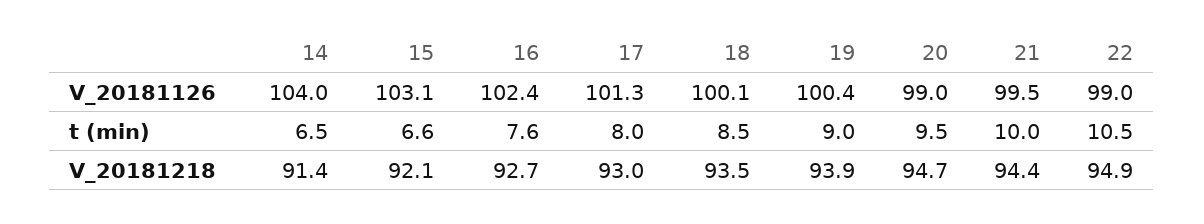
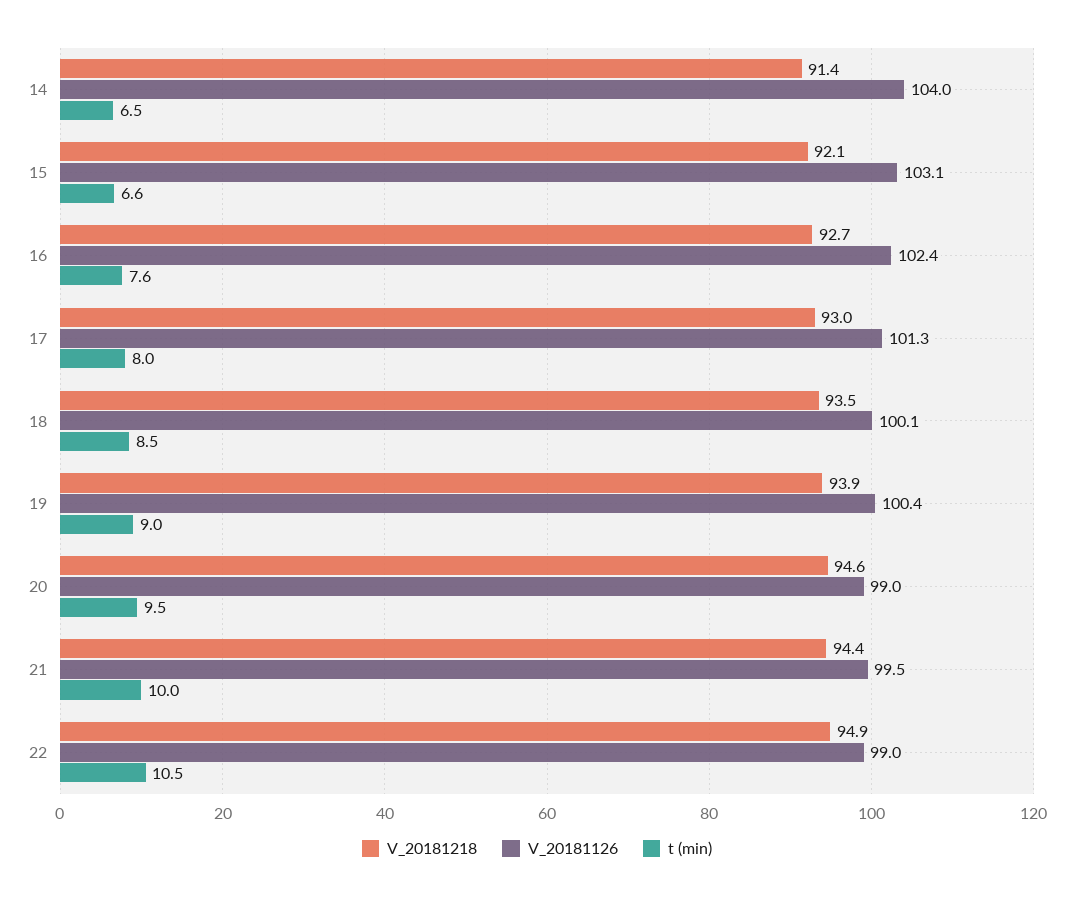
  {
    "V_20181126": {
      "14": 104,
      "15": 103.1,
      "16": 102.4,
      "17": 101.3,
      "18": 100.1,
      "19": 100.4,
      "20": 99,
      "21": 99.5,
      "22": 99
    },
    "t (min)": {
      "14": 6.5,
      "15": 6.6,
      "16": 7.6,
      "17": 8,
      "18": 8.5,
      "19": 9,
      "20": 9.5,
      "21": 10,
      "22": 10.5
    },
    "V_20181218": {
      "14": 91.4,
      "15": 92.1,
      "16": 92.7,
      "17": 93,
      "18": 93.5,
      "19": 93.9,
-     "20": 94.7,
+     "20": 94.6,
      "21": 94.4,
      "22": 94.9
    }
  }

